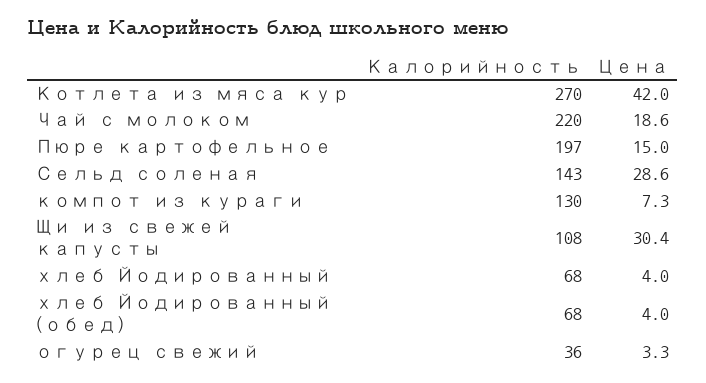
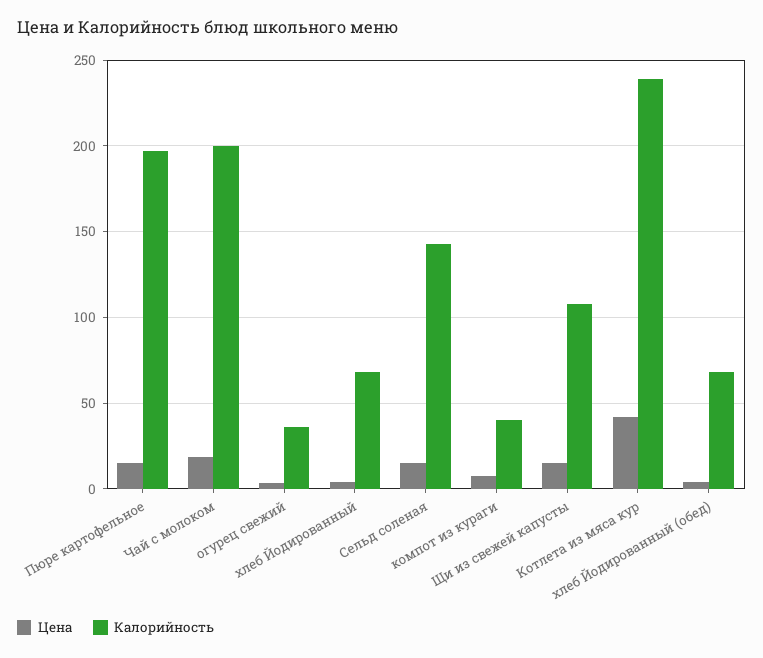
  {
    "Калорийность": {
-     "Котлета из мяса кур": 270,
+     "Котлета из мяса кур": 240,
-     "Чай с молоком": 220,
+     "Чай с молоком": 200,
      "Пюре картофельное": 197,
      "Сельд соленая": 143,
-     "компот из кураги": 130,
+     "компот из кураги": 40,
      "Щи из свежей капусты": 108,
      "хлеб Йодированный": 68,
      "хлеб Йодированный (обед)": 68,
      "огурец свежий": 36
    },
    "Цена": {
      "Котлета из мяса кур": 42,
      "Чай с молоком": 18.6,
      "Пюре картофельное": 15,
-     "Сельд соленая": 28.6,
+     "Сельд соленая": 15,
      "компот из кураги": 7.3,
-     "Щи из свежей капусты": 30.4,
+     "Щи из свежей капусты": 15,
      "хлеб Йодированный": 4,
      "хлеб Йодированный (обед)": 4,
      "огурец свежий": 3.3
    }
  }

